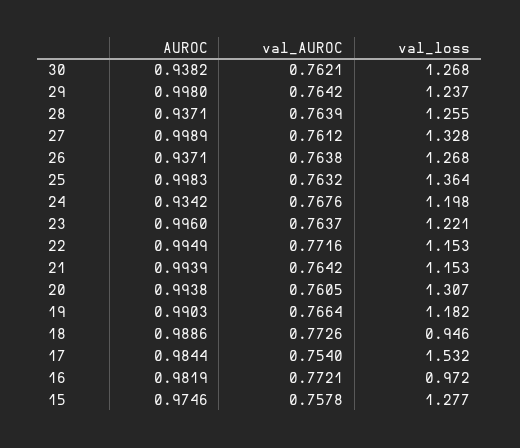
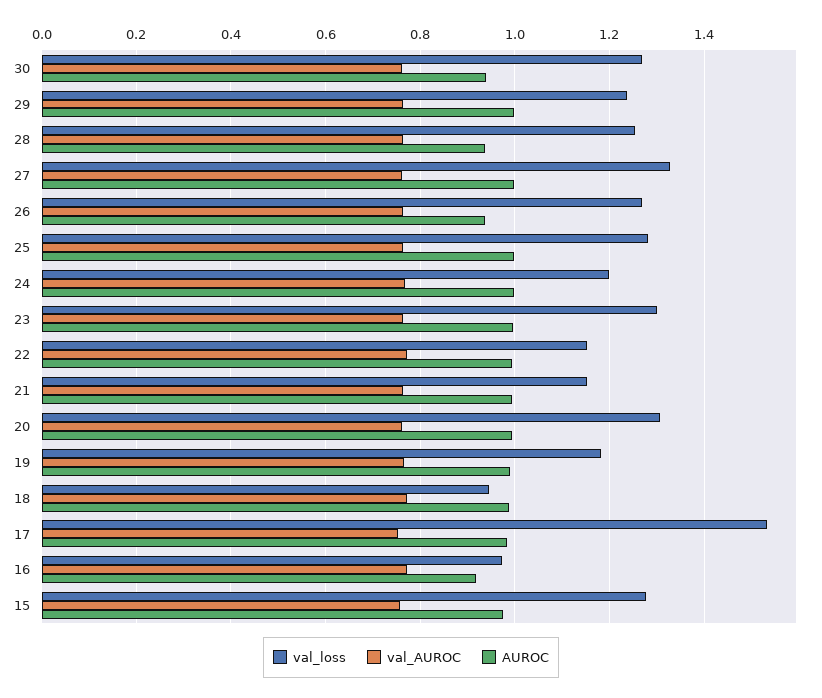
  {
    "AUROC": {
      "30": 0.9382,
      "29": 0.998,
      "28": 0.9371,
      "27": 0.9989,
      "26": 0.9371,
      "25": 0.9983,
-     "24": 0.9342,
+     "24": 1,
      "23": 0.996,
      "22": 0.9949,
      "21": 0.9939,
      "20": 0.9938,
      "19": 0.9903,
      "18": 0.9886,
      "17": 0.9844,
-     "16": 0.9819,
+     "16": 0.92,
      "15": 0.9746
    },
    "val_AUROC": {
      "30": 0.7621,
      "29": 0.7642,
      "28": 0.7639,
      "27": 0.7612,
      "26": 0.7638,
      "25": 0.7632,
      "24": 0.7676,
      "23": 0.7637,
      "22": 0.7716,
      "21": 0.7642,
      "20": 0.7605,
      "19": 0.7664,
      "18": 0.7726,
      "17": 0.754,
      "16": 0.7721,
      "15": 0.7578
    },
    "val_loss": {
      "30": 1.268,
      "29": 1.237,
      "28": 1.255,
      "27": 1.328,
      "26": 1.268,
-     "25": 1.364,
+     "25": 1.28,
      "24": 1.198,
-     "23": 1.221,
+     "23": 1.3,
      "22": 1.153,
      "21": 1.153,
      "20": 1.307,
      "19": 1.182,
      "18": 0.946,
      "17": 1.532,
      "16": 0.972,
      "15": 1.277
    }
  }

